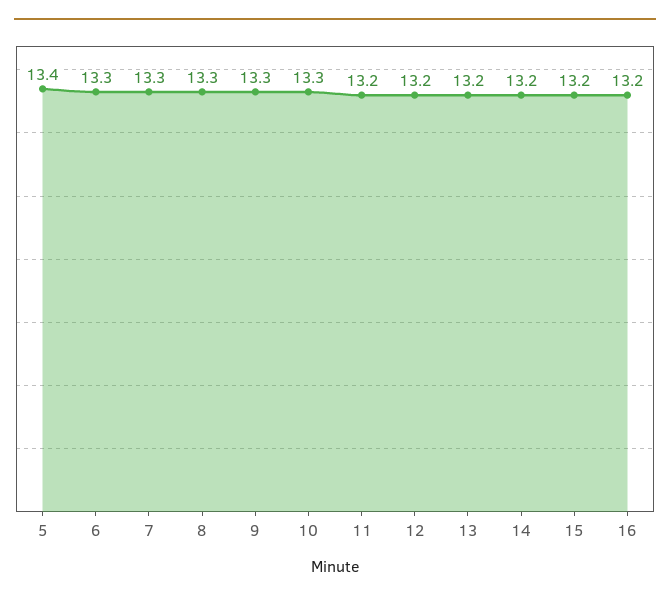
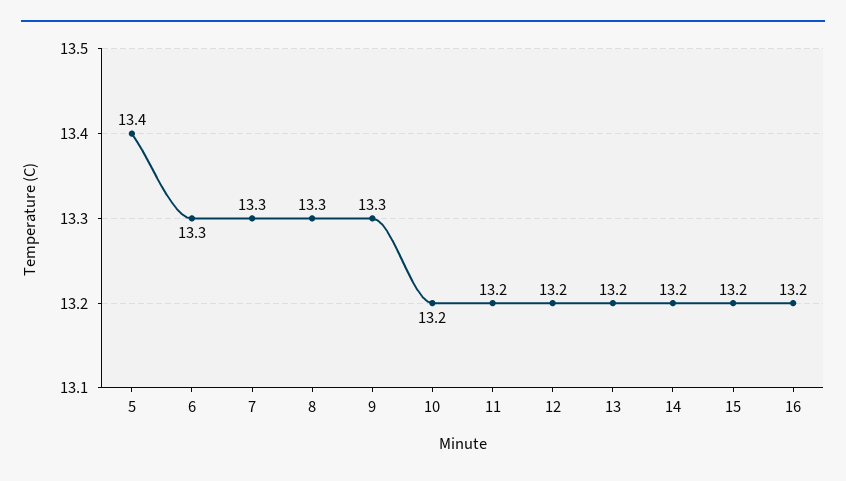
  {
    "5": 13.4,
    "6": 13.3,
    "7": 13.3,
    "8": 13.3,
    "9": 13.3,
-   "10": 13.3,
+   "10": 13.2,
    "11": 13.2,
    "12": 13.2,
    "13": 13.2,
    "14": 13.2,
    "15": 13.2,
    "16": 13.2
  }

